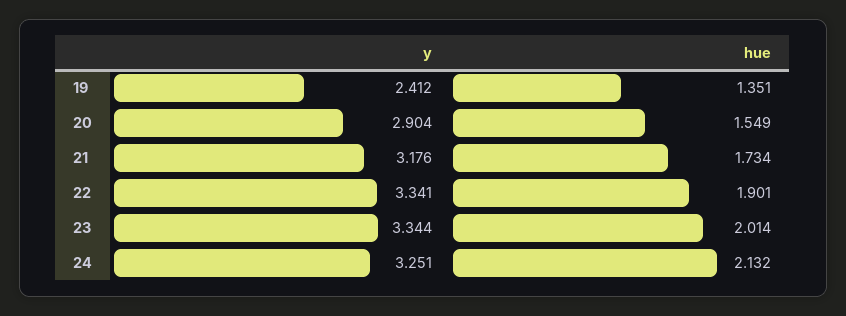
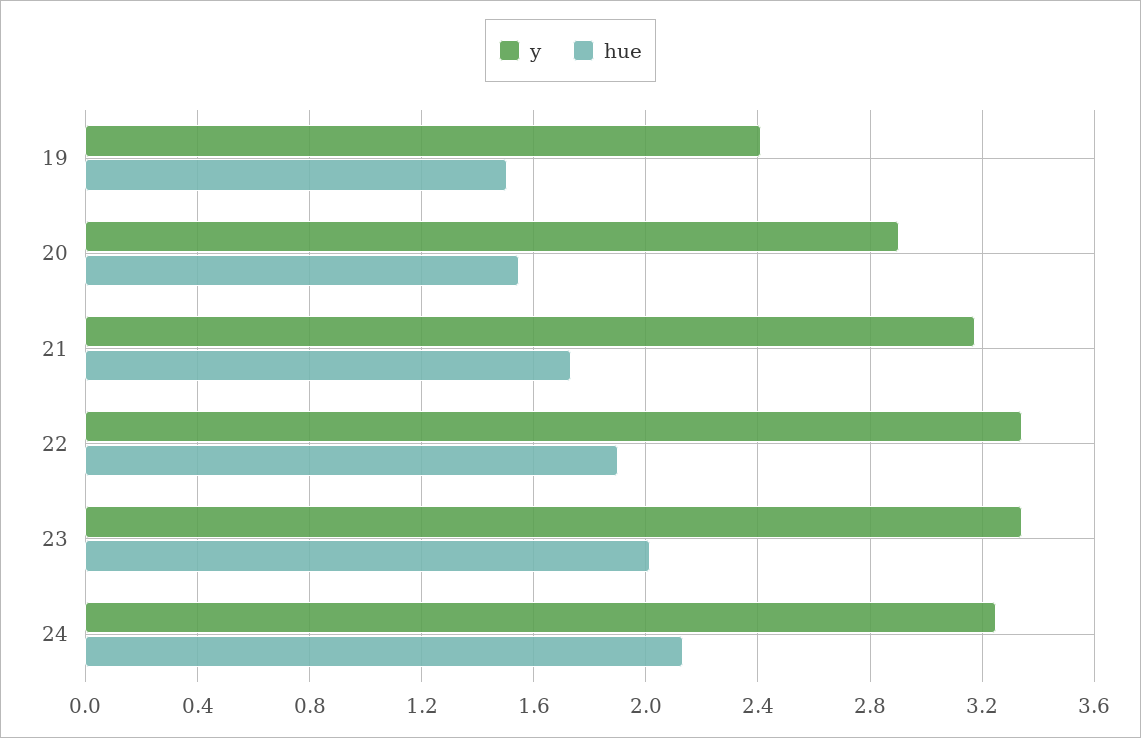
  {
    "y": {
      "19": 2.412,
      "20": 2.904,
      "21": 3.176,
      "22": 3.341,
      "23": 3.344,
      "24": 3.251
    },
    "hue": {
-     "19": 1.351,
+     "19": 1.5,
      "20": 1.549,
      "21": 1.734,
      "22": 1.901,
      "23": 2.014,
      "24": 2.132
    }
  }

